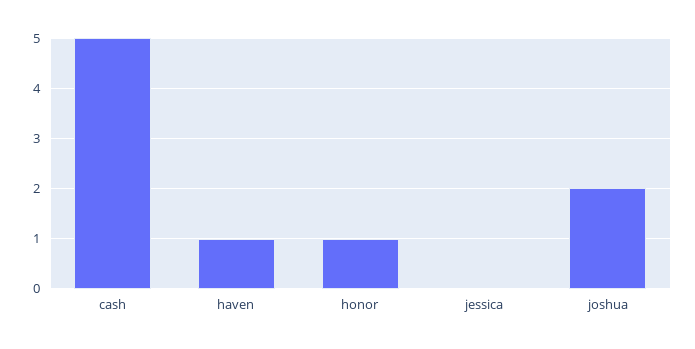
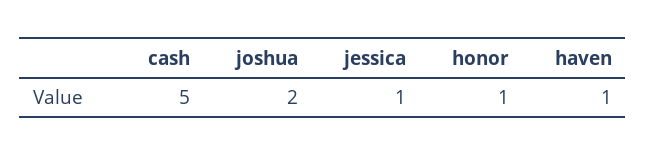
  {
    "cash": 5,
    "haven": 1,
    "honor": 1,
-   "jessica": 0,
+   "jessica": 1,
    "joshua": 2
  }

